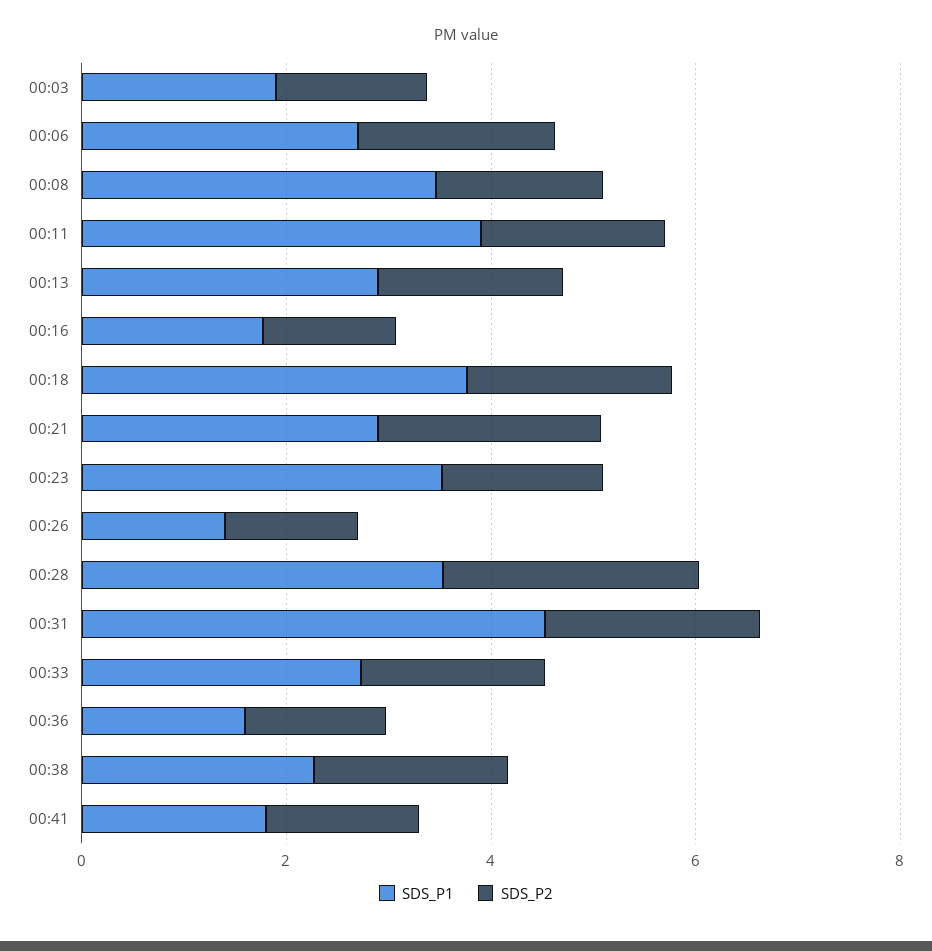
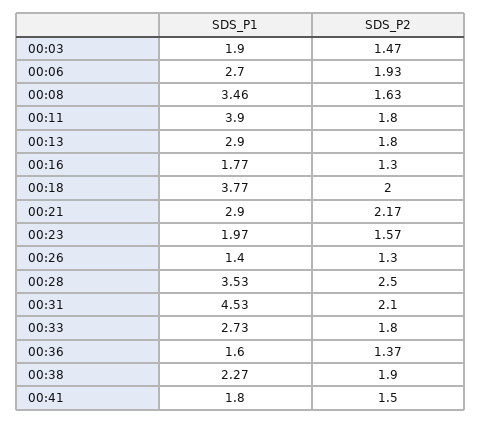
  {
    "SDS_P1": {
      "00:03": 1.9,
      "00:06": 2.7,
      "00:08": 3.46,
      "00:11": 3.9,
      "00:13": 2.9,
      "00:16": 1.77,
      "00:18": 3.77,
      "00:21": 2.9,
-     "00:23": 3.5,
+     "00:23": 1.97,
      "00:26": 1.4,
      "00:28": 3.53,
      "00:31": 4.53,
      "00:33": 2.73,
      "00:36": 1.6,
      "00:38": 2.27,
      "00:41": 1.8
    },
    "SDS_P2": {
      "00:03": 1.47,
      "00:06": 1.93,
      "00:08": 1.63,
      "00:11": 1.8,
      "00:13": 1.8,
      "00:16": 1.3,
      "00:18": 2,
      "00:21": 2.17,
      "00:23": 1.57,
      "00:26": 1.3,
      "00:28": 2.5,
      "00:31": 2.1,
      "00:33": 1.8,
      "00:36": 1.37,
      "00:38": 1.9,
      "00:41": 1.5
    }
  }

